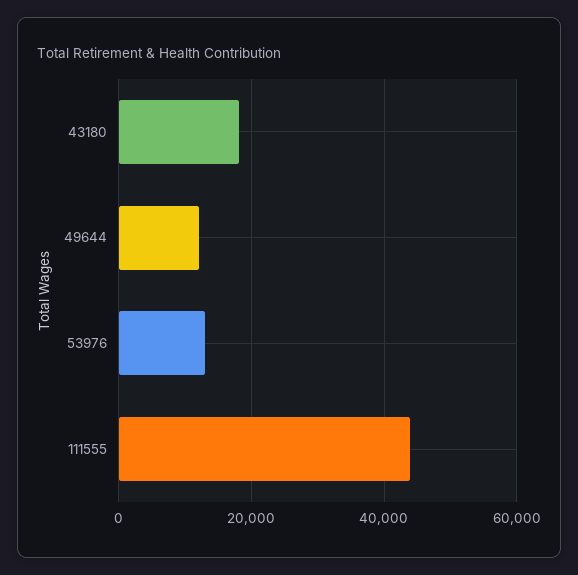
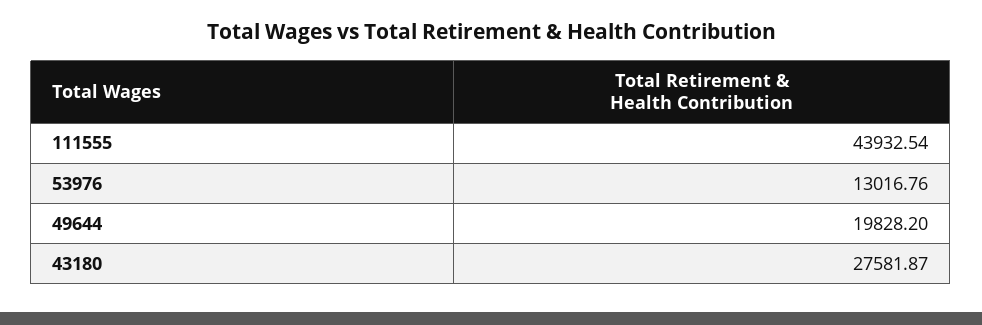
  {
-   "43180": 18000,
+   "43180": 27581.87,
-   "49644": 12000,
+   "49644": 19828.2,
    "53976": 13016.76,
    "111555": 43932.54
  }

